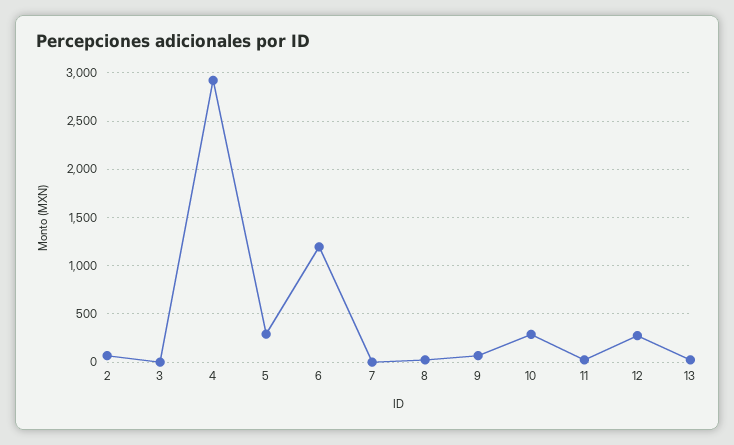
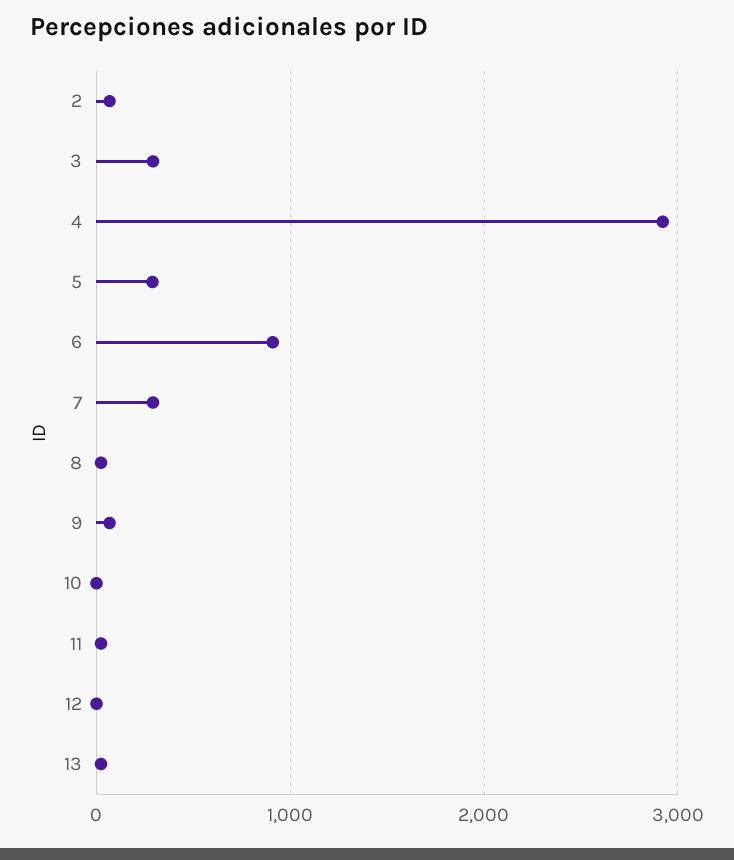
  {
    "2": 100,
-   "3": 0,
+   "3": 300,
    "4": 2900,
    "5": 300,
-   "6": 1200,
+   "6": 900,
-   "7": 0,
+   "7": 300,
    "8": 0,
    "9": 100,
-   "10": 300,
+   "10": 0,
    "11": 0,
-   "12": 300,
+   "12": 0,
    "13": 0
  }

